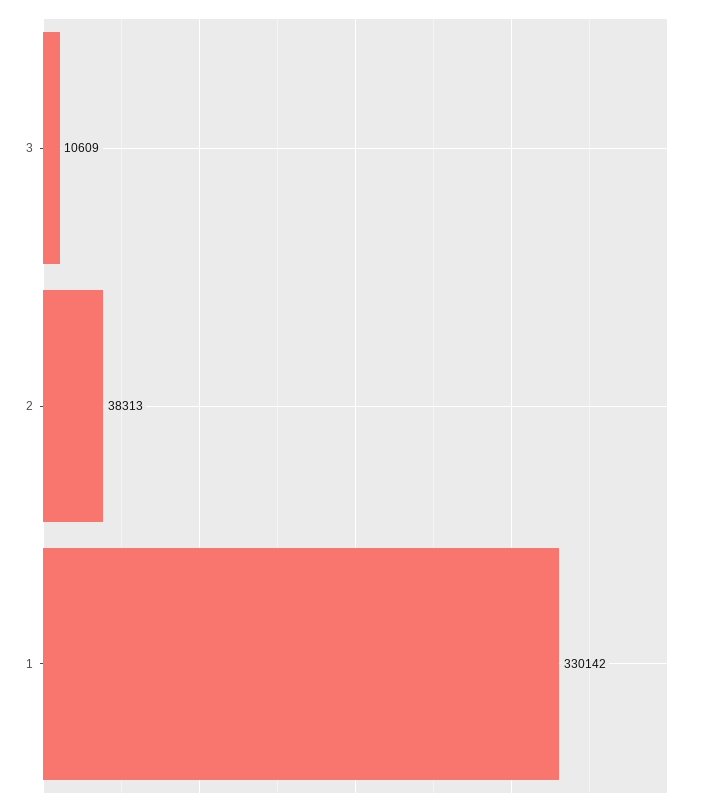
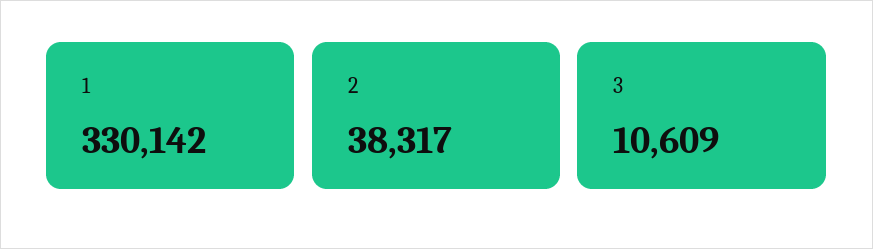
  {
    "3": 10609,
-   "2": 38313,
+   "2": 38317,
    "1": 330142
  }

